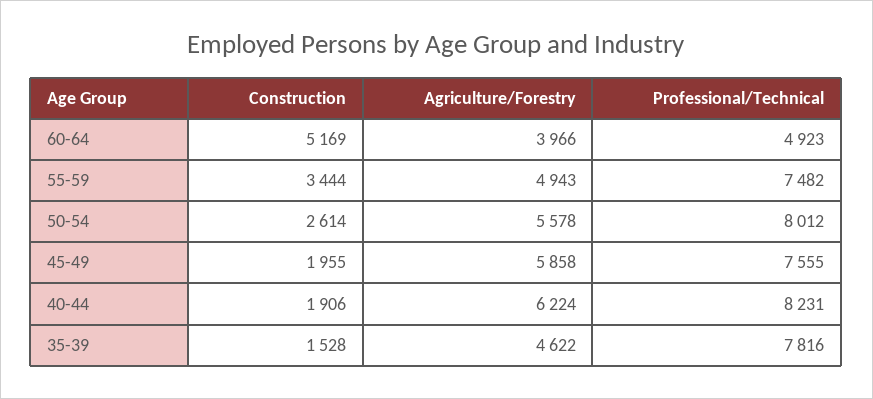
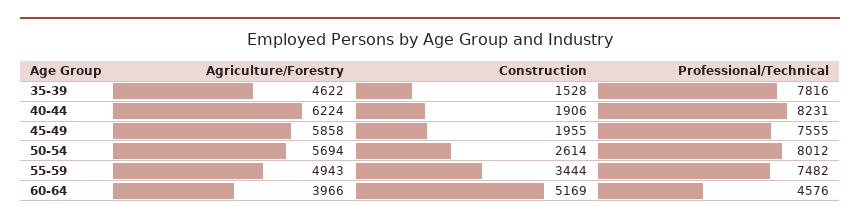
  {
    "Construction": {
      "60-64": 5169,
      "55-59": 3444,
      "50-54": 2614,
      "45-49": 1955,
      "40-44": 1906,
      "35-39": 1528
    },
    "Agriculture/Forestry": {
      "60-64": 3966,
      "55-59": 4943,
-     "50-54": 5578,
+     "50-54": 5694,
      "45-49": 5858,
      "40-44": 6224,
      "35-39": 4622
    },
    "Professional/Technical": {
-     "60-64": 4923,
+     "60-64": 4576,
      "55-59": 7482,
      "50-54": 8012,
      "45-49": 7555,
      "40-44": 8231,
      "35-39": 7816
    }
  }

